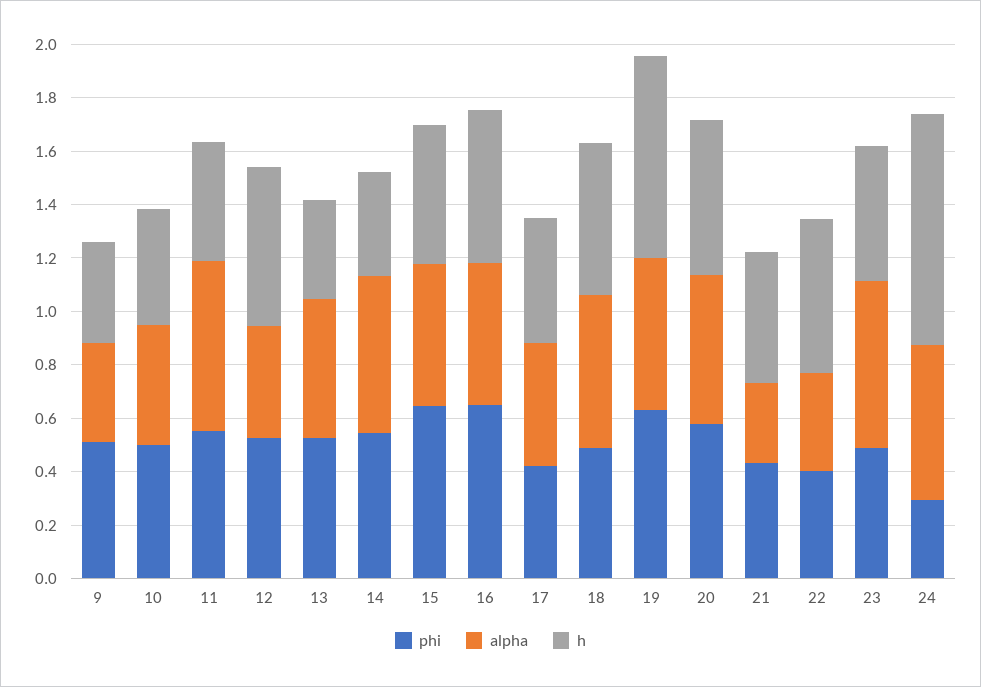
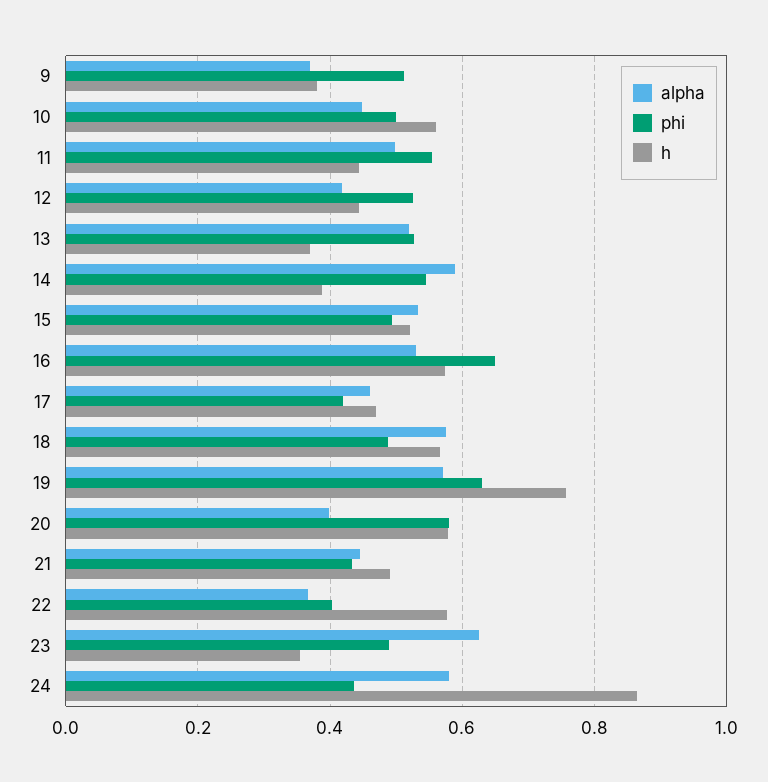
  {
    "phi": {
      "9": 0.52,
      "10": 0.5,
      "11": 0.56,
      "12": 0.52,
      "13": 0.52,
      "14": 0.54,
-     "15": 0.65,
+     "15": 0.5,
      "16": 0.64,
      "17": 0.42,
      "18": 0.48,
      "19": 0.64,
      "20": 0.58,
      "21": 0.44,
      "22": 0.4,
      "23": 0.48,
-     "24": 0.3
+     "24": 0.44
    },
    "alpha": {
      "9": 0.36,
      "10": 0.44,
-     "11": 0.65,
+     "11": 0.5,
      "12": 0.42,
      "13": 0.52,
      "14": 0.58,
      "15": 0.54,
      "16": 0.54,
      "17": 0.46,
      "18": 0.58,
      "19": 0.58,
-     "20": 0.55,
+     "20": 0.4,
-     "21": 0.3,
+     "21": 0.44,
      "22": 0.36,
      "23": 0.62,
      "24": 0.58
    },
    "h": {
      "9": 0.38,
-     "10": 0.45,
+     "10": 0.56,
      "11": 0.44,
-     "12": 0.6,
+     "12": 0.44,
      "13": 0.38,
      "14": 0.38,
      "15": 0.52,
      "16": 0.58,
      "17": 0.46,
      "18": 0.56,
      "19": 0.76,
      "20": 0.58,
      "21": 0.48,
      "22": 0.58,
-     "23": 0.5,
+     "23": 0.36,
      "24": 0.86
    }
  }

